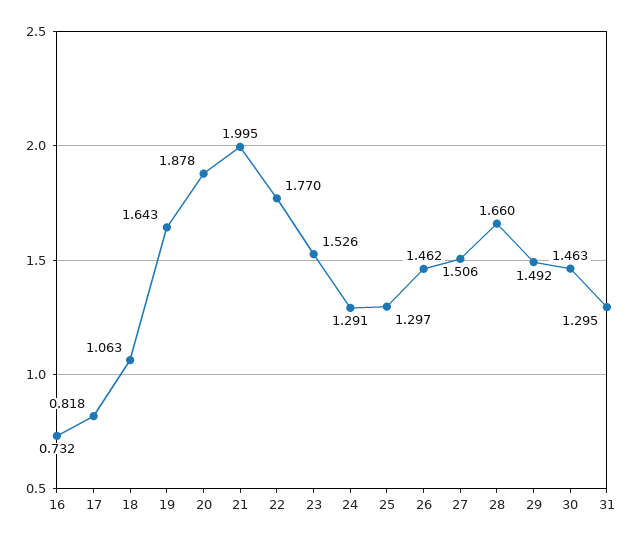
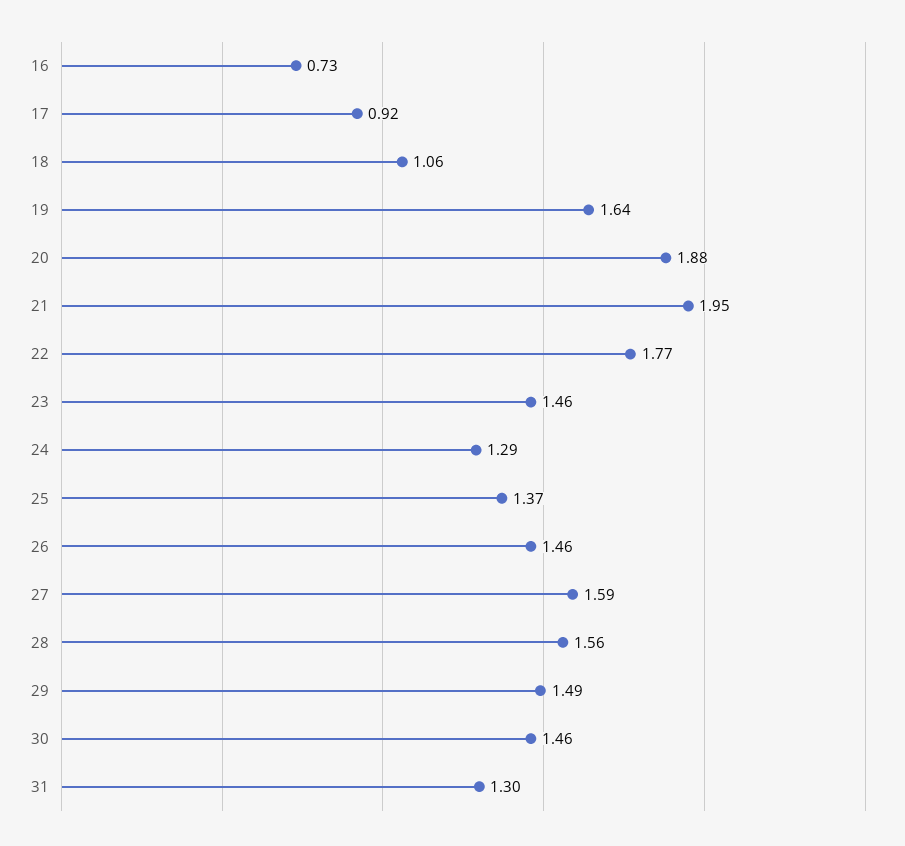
  {
    "16": 0.732,
-   "17": 0.818,
+   "17": 0.92,
    "18": 1.063,
    "19": 1.643,
    "20": 1.878,
-   "21": 1.995,
+   "21": 1.95,
    "22": 1.77,
-   "23": 1.526,
+   "23": 1.46,
    "24": 1.291,
-   "25": 1.297,
+   "25": 1.37,
    "26": 1.462,
-   "27": 1.506,
+   "27": 1.59,
-   "28": 1.66,
+   "28": 1.56,
    "29": 1.492,
    "30": 1.463,
    "31": 1.295
  }

